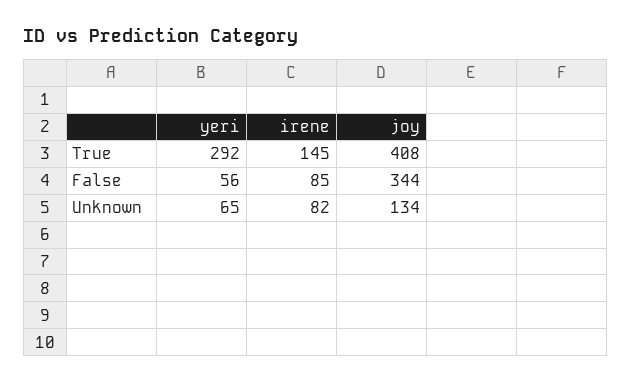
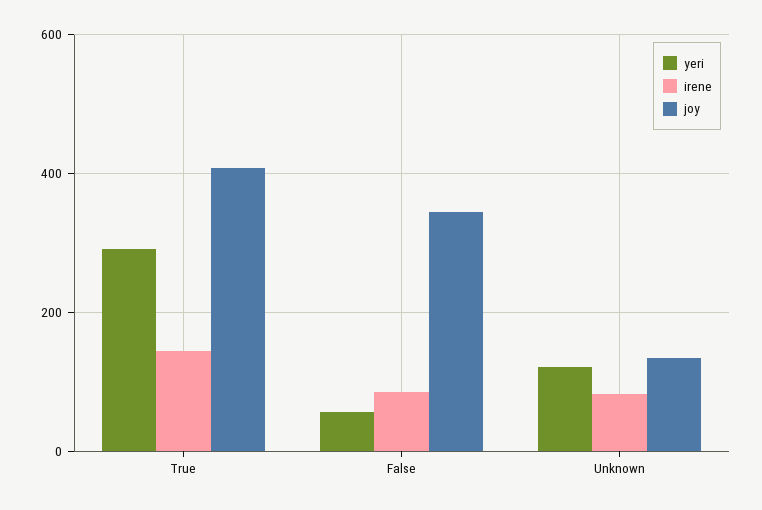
  {
    "yeri": {
      "True": 292,
      "False": 56,
-     "Unknown": 65
+     "Unknown": 120
    },
    "irene": {
      "True": 145,
      "False": 85,
      "Unknown": 82
    },
    "joy": {
      "True": 408,
      "False": 344,
      "Unknown": 134
    }
  }

